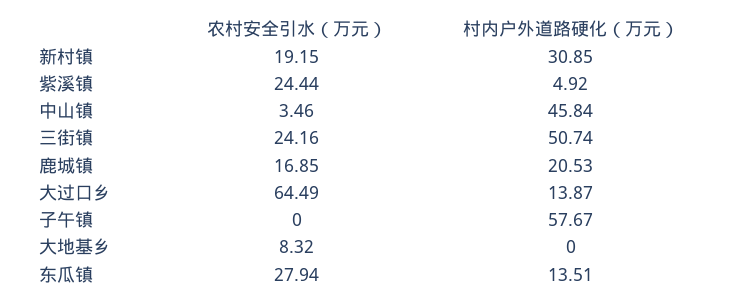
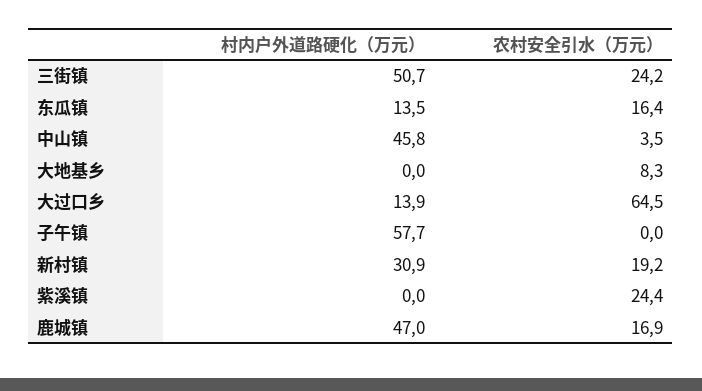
  {
    "农村安全引水（万元）": {
      "新村镇": 19.15,
      "紫溪镇": 24.44,
      "中山镇": 3.46,
      "三街镇": 24.16,
      "鹿城镇": 16.85,
      "大过口乡": 64.49,
      "子午镇": 0,
      "大地基乡": 8.32,
-     "东瓜镇": 27.94
+     "东瓜镇": 16.4
    },
    "村内户外道路硬化（万元）": {
      "新村镇": 30.85,
-     "紫溪镇": 4.92,
+     "紫溪镇": 0,
      "中山镇": 45.84,
      "三街镇": 50.74,
-     "鹿城镇": 20.53,
+     "鹿城镇": 47,
      "大过口乡": 13.87,
      "子午镇": 57.67,
      "大地基乡": 0,
      "东瓜镇": 13.51
    }
  }

